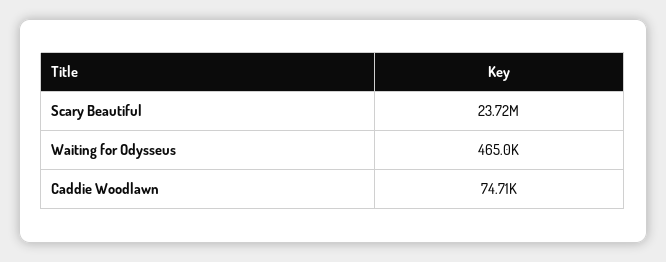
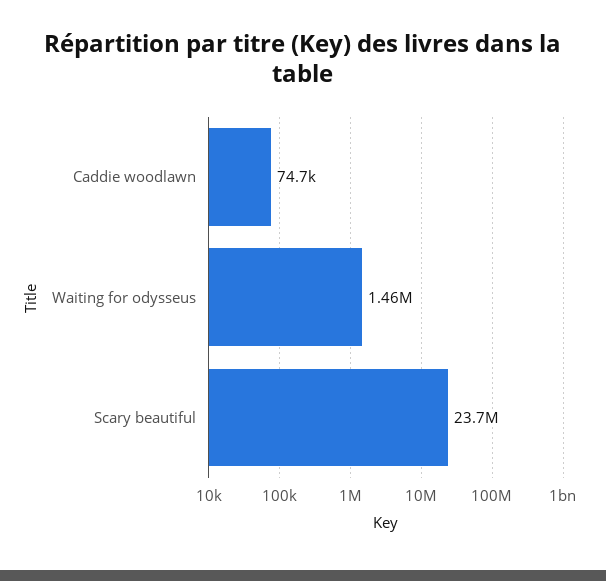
  {
    "Scary Beautiful": 23720000,
-   "Waiting for Odysseus": 465000,
+   "Waiting for Odysseus": 1460000,
    "Caddie Woodlawn": 74710
  }

